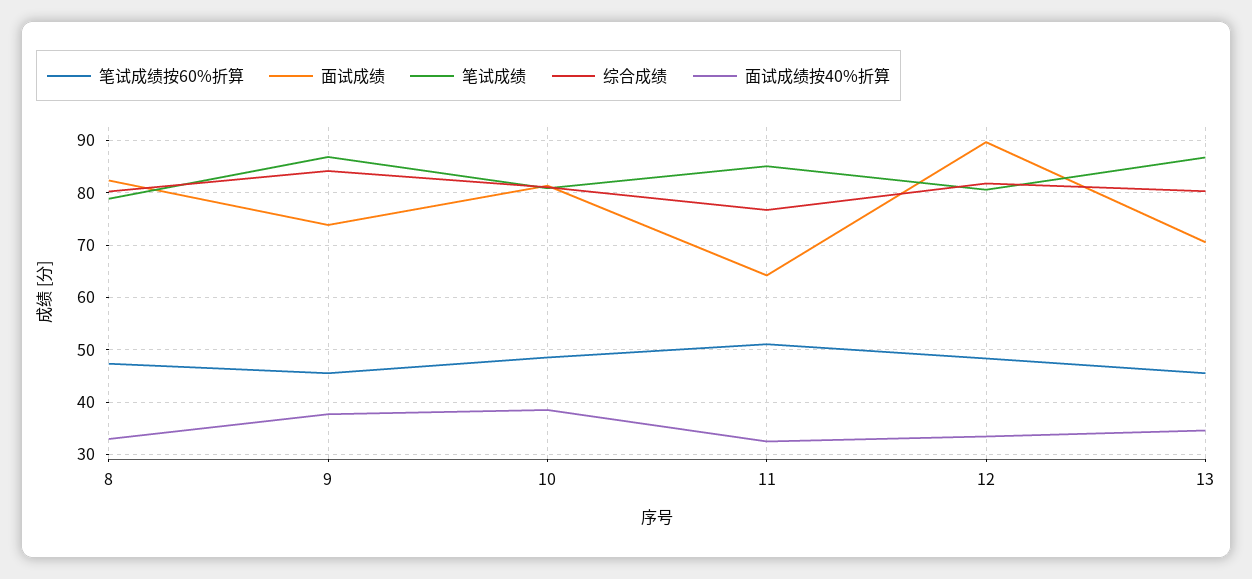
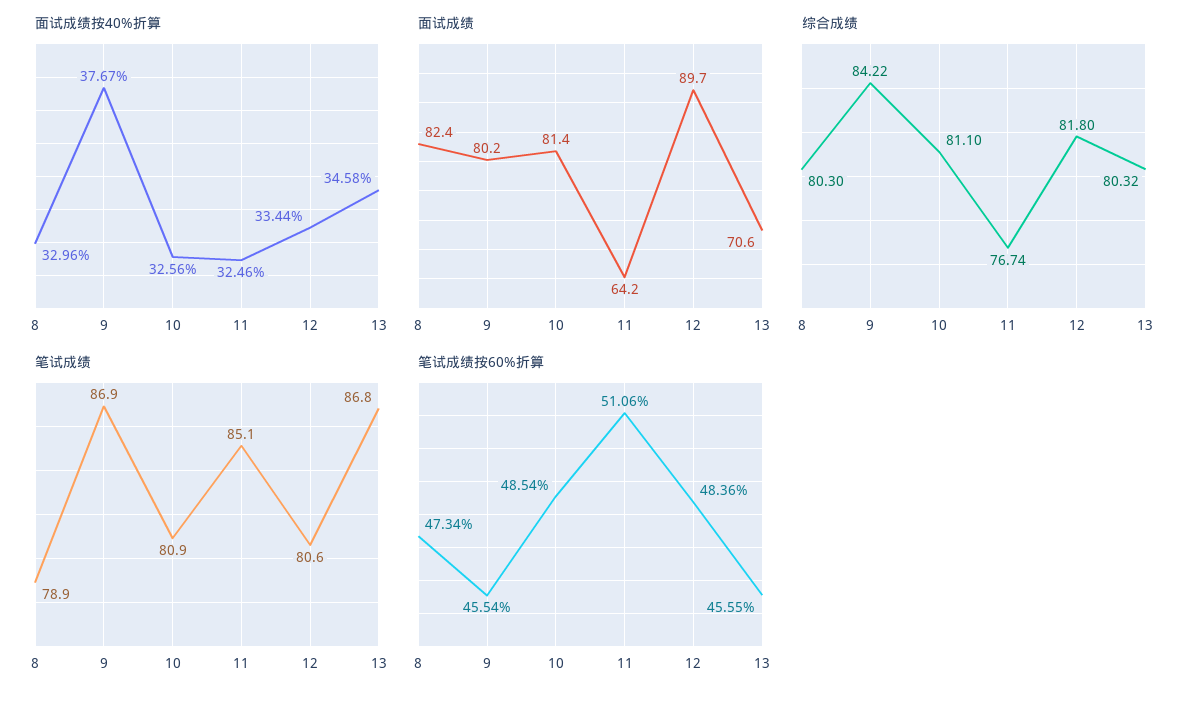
  {
    "笔试成绩按60%折算": {
      "8": 47.34,
      "9": 45.54,
      "10": 48.54,
      "11": 51.06,
      "12": 48.36,
      "13": 45.55
    },
    "面试成绩": {
      "8": 82.4,
-     "9": 74,
+     "9": 80.2,
      "10": 81.4,
      "11": 64.2,
      "12": 89.7,
      "13": 70.6
    },
    "笔试成绩": {
      "8": 78.9,
      "9": 86.9,
      "10": 80.9,
      "11": 85.1,
      "12": 80.6,
      "13": 86.8
    },
    "综合成绩": {
      "8": 80.3,
      "9": 84.22,
      "10": 81.1,
      "11": 76.74,
      "12": 81.8,
      "13": 80.32
    },
    "面试成绩按40%折算": {
      "8": 32.96,
      "9": 37.67,
-     "10": 38,
+     "10": 32.56,
      "11": 32.46,
      "12": 33.44,
      "13": 34.58
    }
  }

